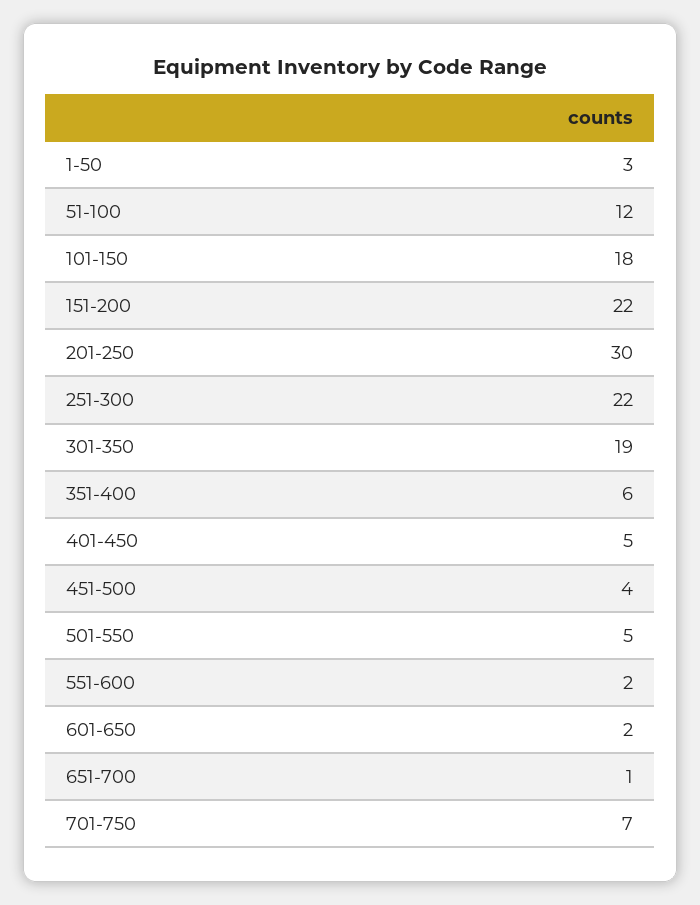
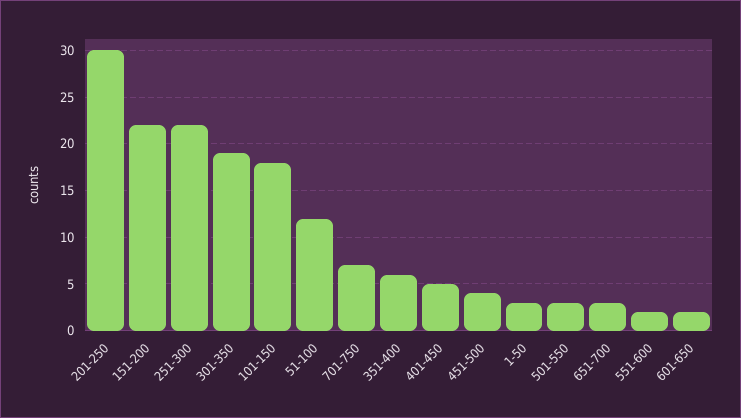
  {
    "1-50": 3,
    "51-100": 12,
    "101-150": 18,
    "151-200": 22,
    "201-250": 30,
    "251-300": 22,
    "301-350": 19,
    "351-400": 6,
    "401-450": 5,
    "451-500": 4,
-   "501-550": 5,
+   "501-550": 3,
    "551-600": 2,
    "601-650": 2,
-   "651-700": 1,
+   "651-700": 3,
    "701-750": 7
  }

